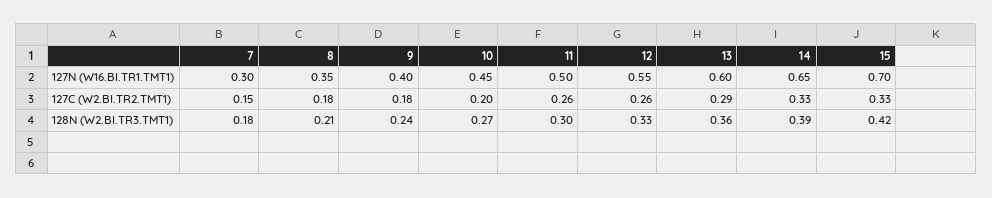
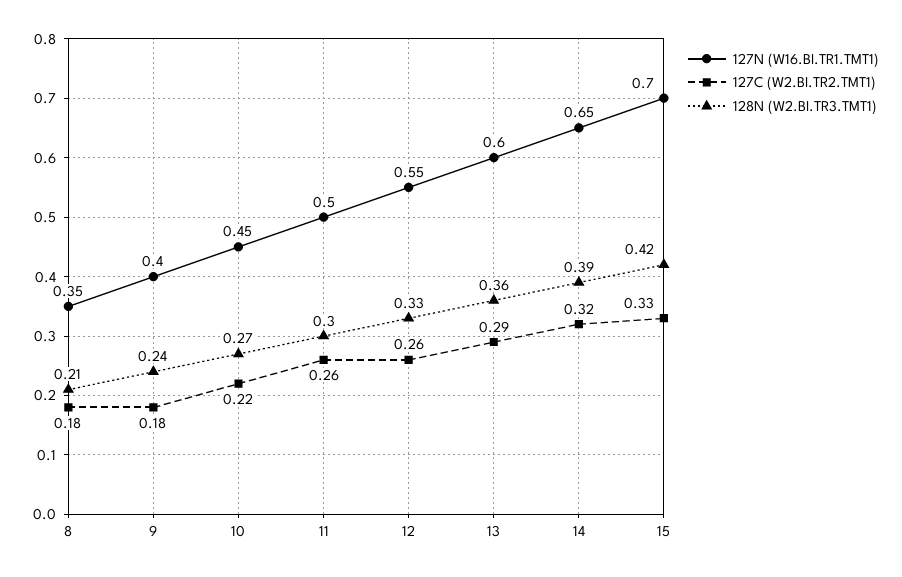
  {
    "127N (W16.BI.TR1.TMT1)": {
-     "7": 0.3,
      "8": 0.35,
      "9": 0.4,
      "10": 0.45,
      "11": 0.5,
      "12": 0.55,
      "13": 0.6,
      "14": 0.65,
      "15": 0.7
    },
    "127C (W2.BI.TR2.TMT1)": {
-     "7": 0.15,
      "8": 0.18,
      "9": 0.18,
-     "10": 0.2,
+     "10": 0.22,
      "11": 0.26,
      "12": 0.26,
      "13": 0.29,
-     "14": 0.33,
+     "14": 0.32,
      "15": 0.33
    },
    "128N (W2.BI.TR3.TMT1)": {
-     "7": 0.18,
      "8": 0.21,
      "9": 0.24,
      "10": 0.27,
      "11": 0.3,
      "12": 0.33,
      "13": 0.36,
      "14": 0.39,
      "15": 0.42
    }
  }

